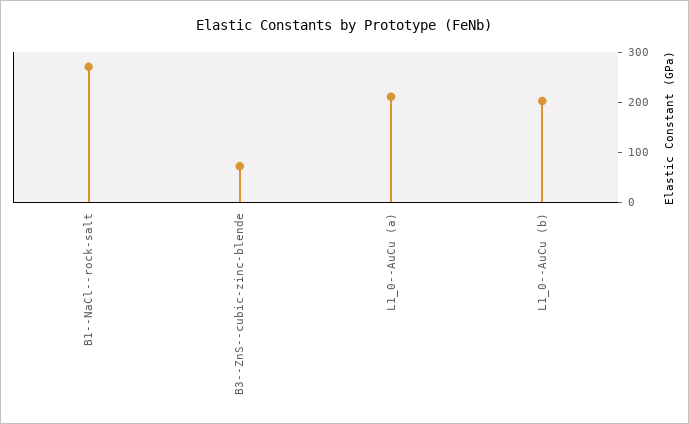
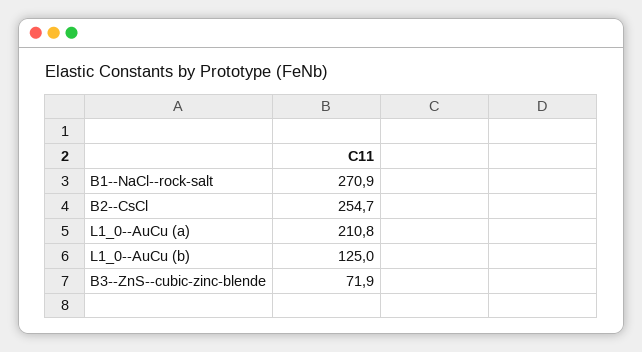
  {
    "B1--NaCl--rock-salt": 270.9,
    "B3--ZnS--cubic-zinc-blende": 71.9,
    "L1_0--AuCu (a)": 210.8,
-   "L1_0--AuCu (b)": 200
+   "L1_0--AuCu (b)": 125,
+   "B2--CsCl": 254.7
  }

